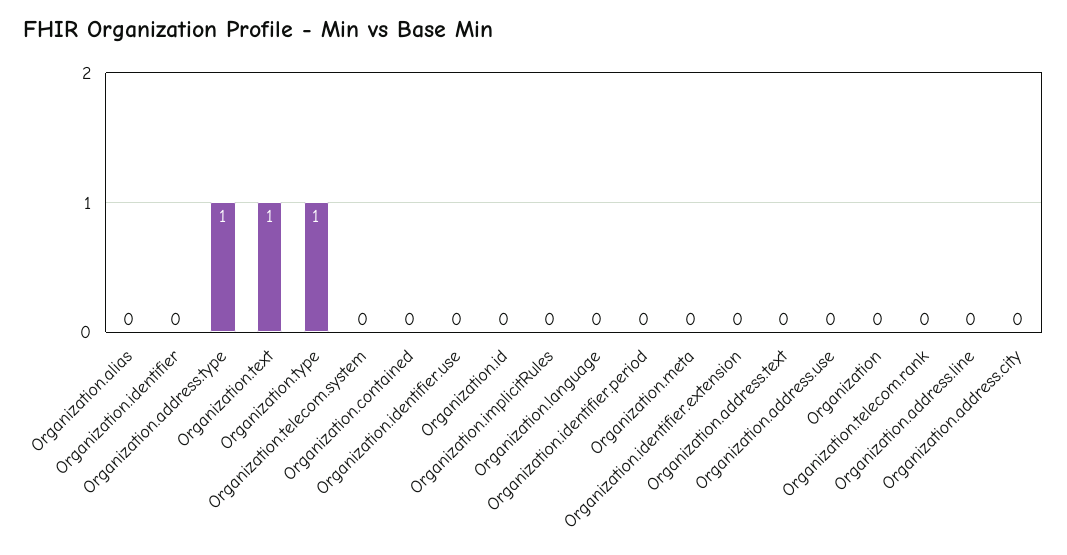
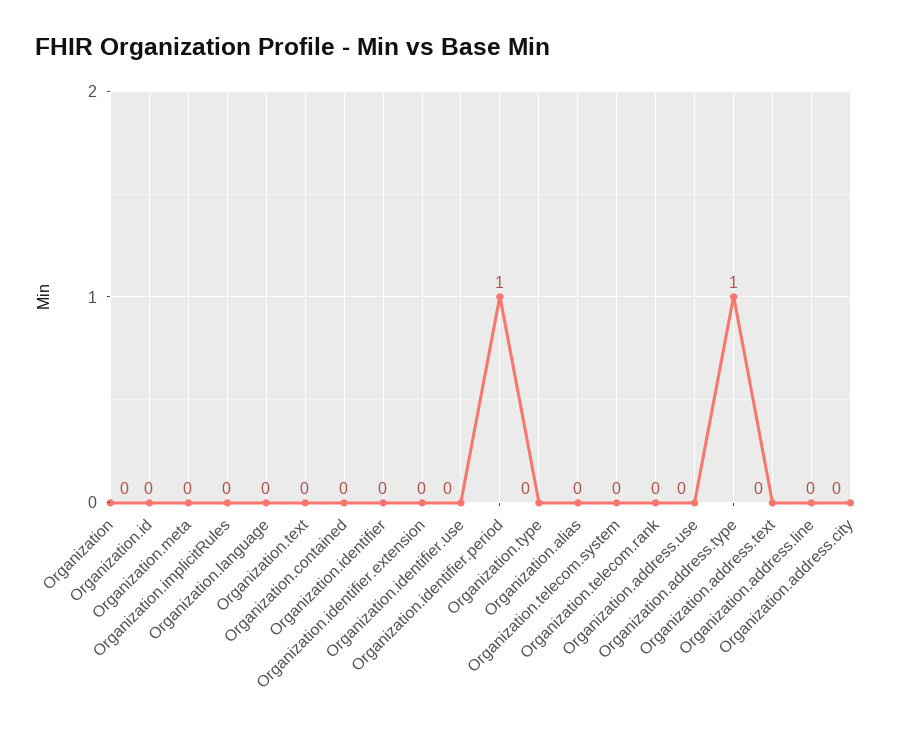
  {
    "Organization.alias": 0,
    "Organization.identifier": 0,
    "Organization.address.type": 1,
-   "Organization.text": 1,
+   "Organization.text": 0,
-   "Organization.type": 1,
+   "Organization.type": 0,
    "Organization.telecom.system": 0,
    "Organization.contained": 0,
    "Organization.identifier.use": 0,
    "Organization.id": 0,
    "Organization.implicitRules": 0,
    "Organization.language": 0,
-   "Organization.identifier.period": 0,
+   "Organization.identifier.period": 1,
    "Organization.meta": 0,
    "Organization.identifier.extension": 0,
    "Organization.address.text": 0,
    "Organization.address.use": 0,
    "Organization": 0,
    "Organization.telecom.rank": 0,
    "Organization.address.line": 0,
    "Organization.address.city": 0
  }

